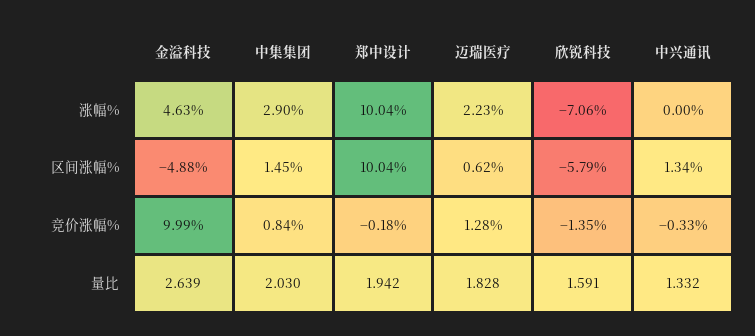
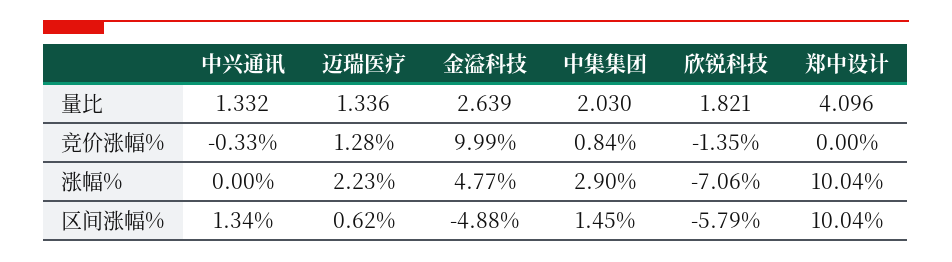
  {
    "金溢科技": {
-     "涨幅%": 4.63,
+     "涨幅%": 4.77,
      "区间涨幅%": -4.88,
      "竞价涨幅%": 9.99,
      "量比": 2.639
    },
    "中集集团": {
      "涨幅%": 2.9,
      "区间涨幅%": 1.45,
      "竞价涨幅%": 0.84,
      "量比": 2.03
    },
    "郑中设计": {
      "涨幅%": 10.04,
      "区间涨幅%": 10.04,
-     "竞价涨幅%": -0.18,
+     "竞价涨幅%": 0,
-     "量比": 1.942
+     "量比": 4.096
    },
    "迈瑞医疗": {
      "涨幅%": 2.23,
      "区间涨幅%": 0.62,
      "竞价涨幅%": 1.28,
-     "量比": 1.828
+     "量比": 1.336
    },
    "欣锐科技": {
      "涨幅%": -7.06,
      "区间涨幅%": -5.79,
      "竞价涨幅%": -1.35,
-     "量比": 1.591
+     "量比": 1.821
    },
    "中兴通讯": {
      "涨幅%": 0,
      "区间涨幅%": 1.34,
      "竞价涨幅%": -0.33,
      "量比": 1.332
    }
  }

